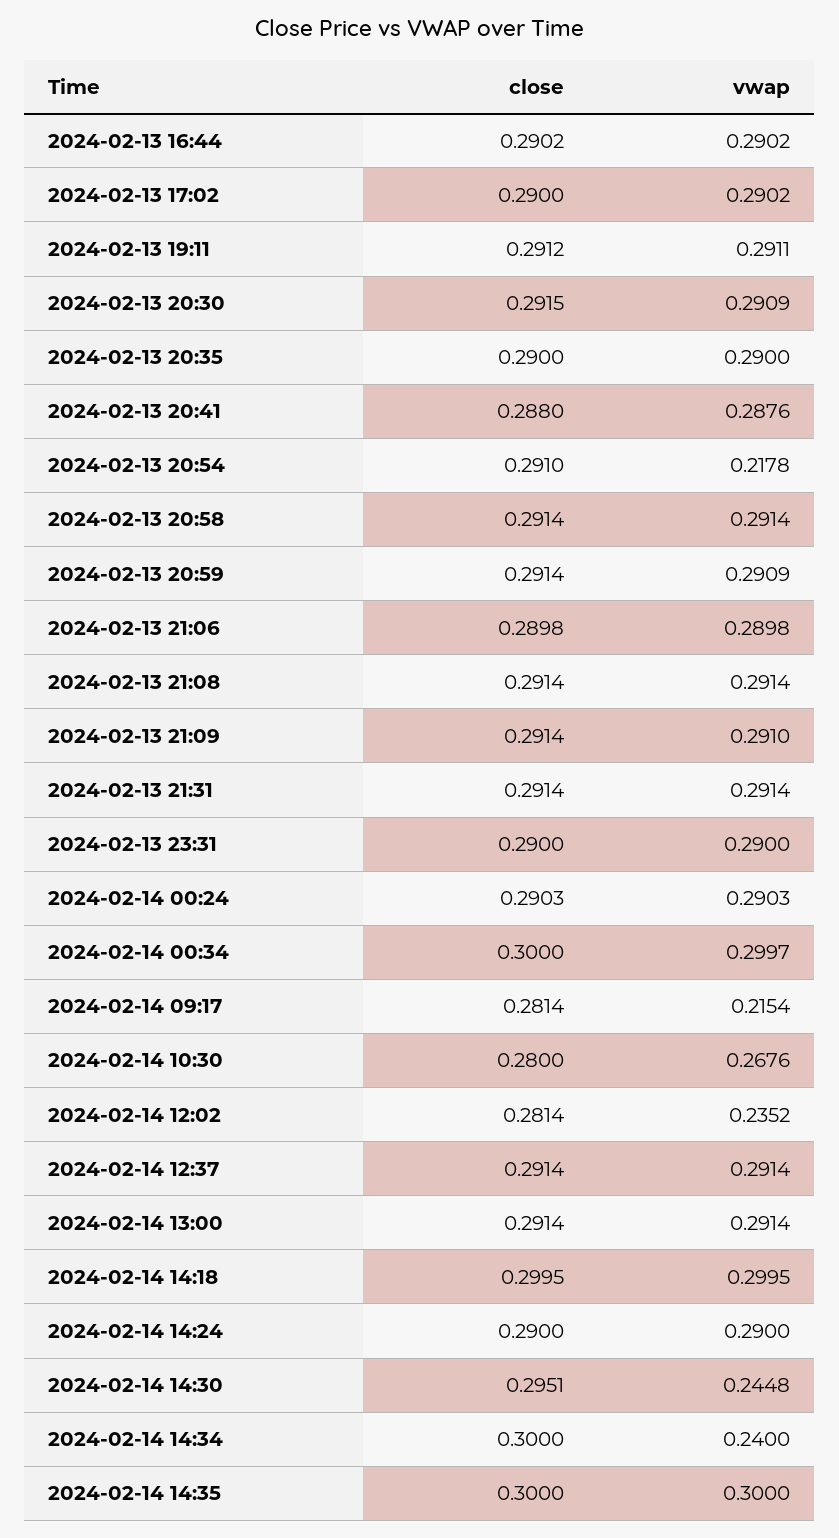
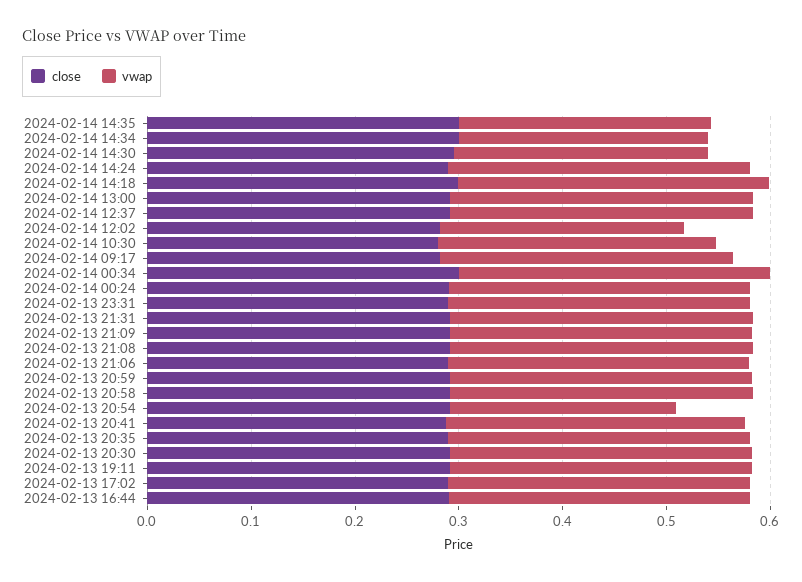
  {
    "close": {
      "2024-02-13 16:44": 0.2902,
      "2024-02-13 17:02": 0.29,
      "2024-02-13 19:11": 0.2912,
      "2024-02-13 20:30": 0.2915,
      "2024-02-13 20:35": 0.29,
      "2024-02-13 20:41": 0.288,
      "2024-02-13 20:54": 0.291,
      "2024-02-13 20:58": 0.2914,
      "2024-02-13 20:59": 0.2914,
      "2024-02-13 21:06": 0.2898,
      "2024-02-13 21:08": 0.2914,
      "2024-02-13 21:09": 0.2914,
      "2024-02-13 21:31": 0.2914,
      "2024-02-13 23:31": 0.29,
      "2024-02-14 00:24": 0.2903,
      "2024-02-14 00:34": 0.3,
      "2024-02-14 09:17": 0.2814,
      "2024-02-14 10:30": 0.28,
      "2024-02-14 12:02": 0.2814,
      "2024-02-14 12:37": 0.2914,
      "2024-02-14 13:00": 0.2914,
      "2024-02-14 14:18": 0.2995,
      "2024-02-14 14:24": 0.29,
      "2024-02-14 14:30": 0.2951,
      "2024-02-14 14:34": 0.3,
      "2024-02-14 14:35": 0.3
    },
    "vwap": {
      "2024-02-13 16:44": 0.2902,
      "2024-02-13 17:02": 0.2902,
      "2024-02-13 19:11": 0.2911,
      "2024-02-13 20:30": 0.2909,
      "2024-02-13 20:35": 0.29,
      "2024-02-13 20:41": 0.2876,
      "2024-02-13 20:54": 0.2178,
      "2024-02-13 20:58": 0.2914,
      "2024-02-13 20:59": 0.2909,
      "2024-02-13 21:06": 0.2898,
      "2024-02-13 21:08": 0.2914,
      "2024-02-13 21:09": 0.291,
      "2024-02-13 21:31": 0.2914,
      "2024-02-13 23:31": 0.29,
      "2024-02-14 00:24": 0.2903,
      "2024-02-14 00:34": 0.2997,
-     "2024-02-14 09:17": 0.2154,
+     "2024-02-14 09:17": 0.28,
      "2024-02-14 10:30": 0.2676,
      "2024-02-14 12:02": 0.2352,
      "2024-02-14 12:37": 0.2914,
      "2024-02-14 13:00": 0.2914,
      "2024-02-14 14:18": 0.2995,
      "2024-02-14 14:24": 0.29,
      "2024-02-14 14:30": 0.2448,
      "2024-02-14 14:34": 0.24,
-     "2024-02-14 14:35": 0.3
+     "2024-02-14 14:35": 0.24
    }
  }

